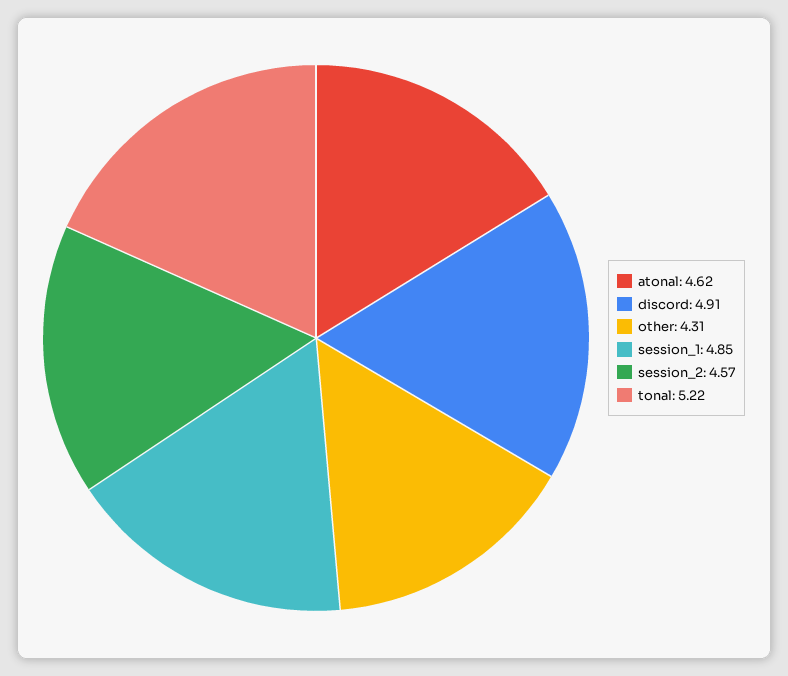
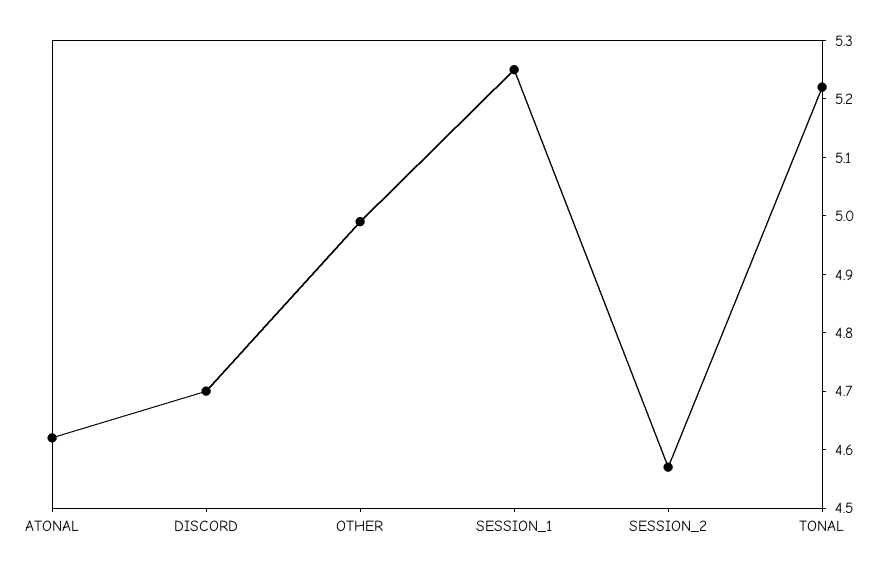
  {
    "atonal": 4.62,
-   "discord": 4.91,
+   "discord": 4.7,
-   "other": 4.31,
+   "other": 5,
-   "session_1": 4.85,
+   "session_1": 5.25,
    "session_2": 4.57,
    "tonal": 5.22
  }

